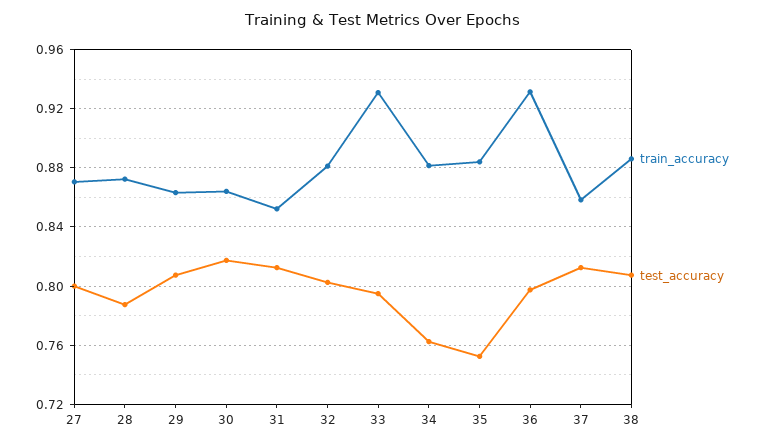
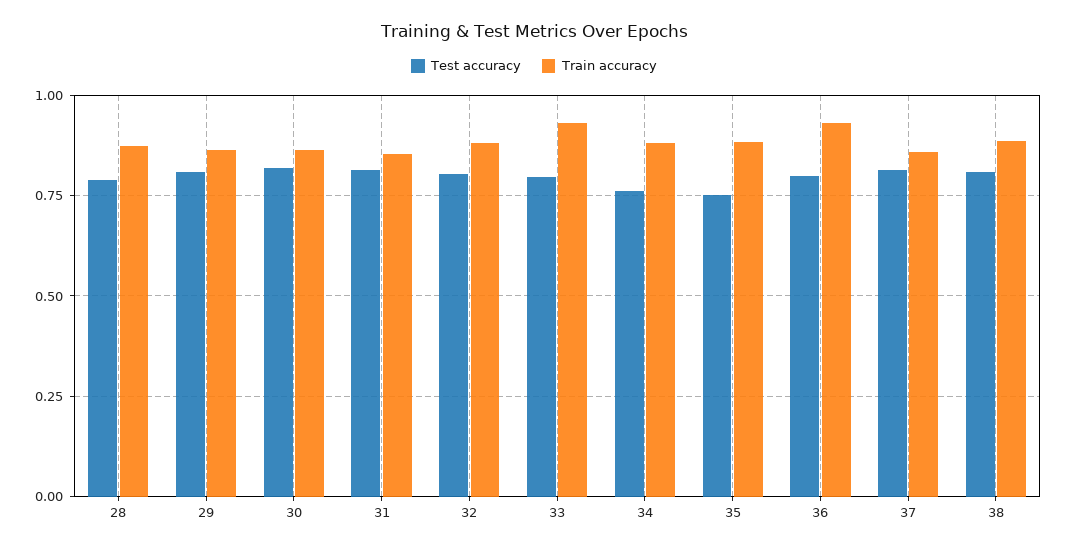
  {
    "train_accuracy": {
-     "27": 0.87,
      "28": 0.87,
      "29": 0.865,
      "30": 0.865,
      "31": 0.85,
      "32": 0.88,
      "33": 0.93,
      "34": 0.88,
      "35": 0.885,
      "36": 0.93,
      "37": 0.86,
      "38": 0.885
    },
    "test_accuracy": {
-     "27": 0.8,
      "28": 0.79,
      "29": 0.81,
      "30": 0.82,
      "31": 0.815,
      "32": 0.805,
      "33": 0.795,
      "34": 0.765,
      "35": 0.755,
      "36": 0.8,
      "37": 0.815,
      "38": 0.81
    }
  }

